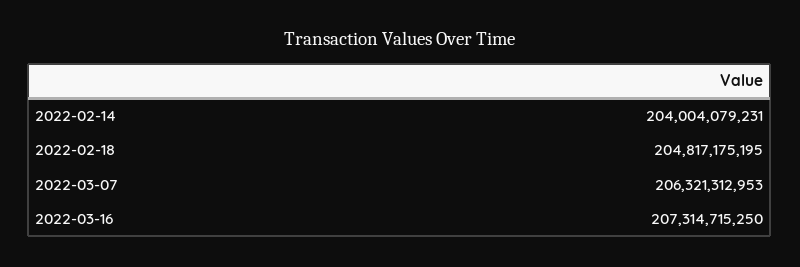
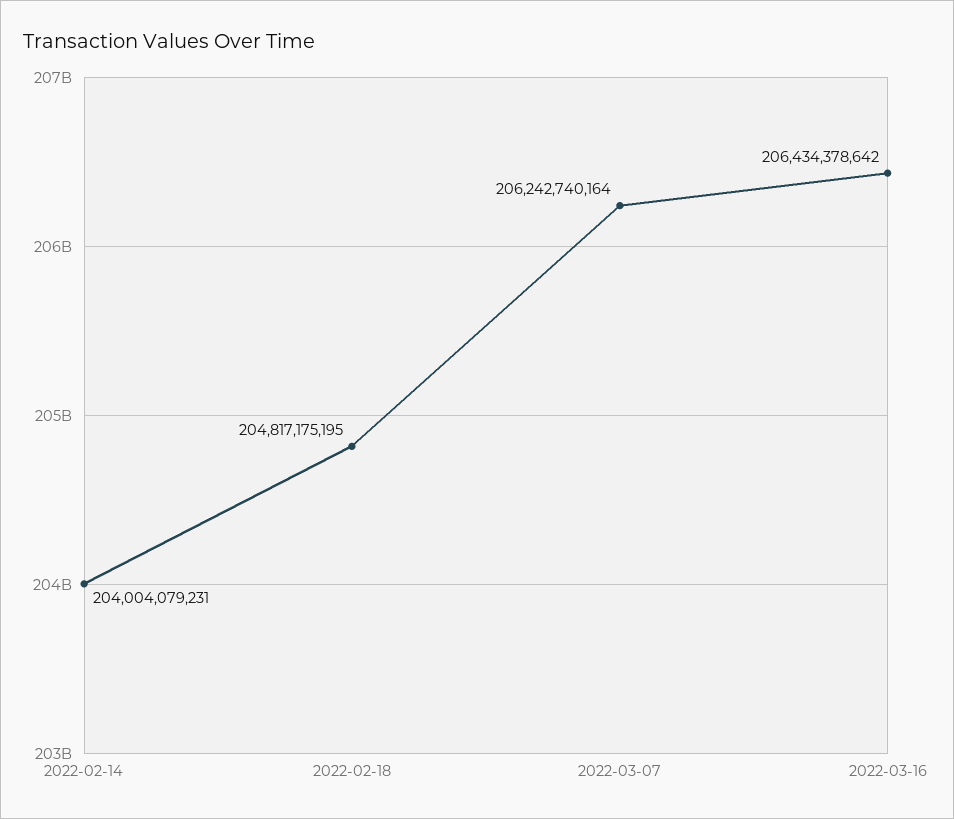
  {
    "2022-02-14": 204004079231,
    "2022-02-18": 204817175195,
-   "2022-03-07": 206321312953,
+   "2022-03-07": 206242740164,
-   "2022-03-16": 207314715250
+   "2022-03-16": 206434378642
  }

